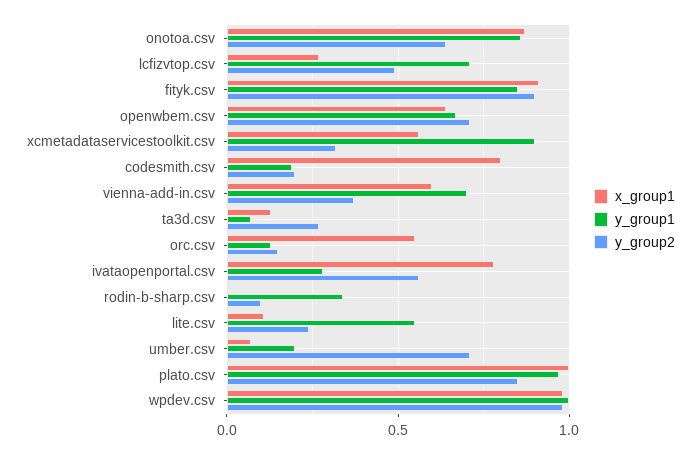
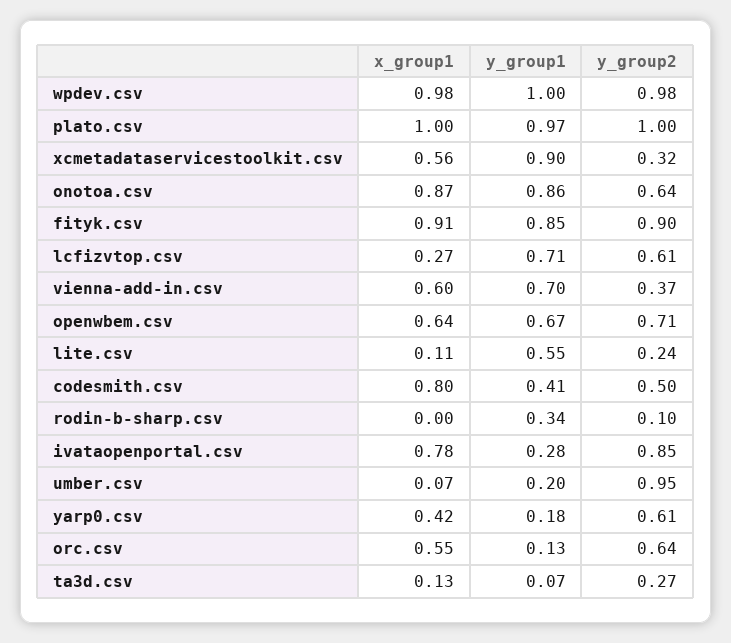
  {
    "x_group1": {
      "onotoa.csv": 0.87,
      "lcfizvtop.csv": 0.27,
      "fityk.csv": 0.91,
      "openwbem.csv": 0.64,
      "xcmetadataservicestoolkit.csv": 0.56,
      "codesmith.csv": 0.8,
      "vienna-add-in.csv": 0.6,
      "ta3d.csv": 0.13,
      "orc.csv": 0.55,
      "ivataopenportal.csv": 0.78,
      "rodin-b-sharp.csv": 0,
      "lite.csv": 0.11,
      "umber.csv": 0.07,
      "plato.csv": 1,
-     "wpdev.csv": 0.98
+     "wpdev.csv": 0.98,
+     "yarp0.csv": 0.42
    },
    "y_group1": {
      "onotoa.csv": 0.86,
      "lcfizvtop.csv": 0.71,
      "fityk.csv": 0.85,
      "openwbem.csv": 0.67,
      "xcmetadataservicestoolkit.csv": 0.9,
-     "codesmith.csv": 0.2,
+     "codesmith.csv": 0.41,
      "vienna-add-in.csv": 0.7,
      "ta3d.csv": 0.07,
      "orc.csv": 0.13,
      "ivataopenportal.csv": 0.28,
      "rodin-b-sharp.csv": 0.34,
      "lite.csv": 0.55,
      "umber.csv": 0.2,
      "plato.csv": 0.97,
-     "wpdev.csv": 1
+     "wpdev.csv": 1,
+     "yarp0.csv": 0.18
    },
    "y_group2": {
      "onotoa.csv": 0.64,
-     "lcfizvtop.csv": 0.5,
+     "lcfizvtop.csv": 0.61,
      "fityk.csv": 0.9,
      "openwbem.csv": 0.71,
      "xcmetadataservicestoolkit.csv": 0.32,
-     "codesmith.csv": 0.2,
+     "codesmith.csv": 0.5,
      "vienna-add-in.csv": 0.37,
      "ta3d.csv": 0.27,
-     "orc.csv": 0.15,
+     "orc.csv": 0.64,
-     "ivataopenportal.csv": 0.55,
+     "ivataopenportal.csv": 0.85,
      "rodin-b-sharp.csv": 0.1,
      "lite.csv": 0.24,
-     "umber.csv": 0.7,
+     "umber.csv": 0.95,
-     "plato.csv": 0.85,
+     "plato.csv": 1,
-     "wpdev.csv": 0.98
+     "wpdev.csv": 0.98,
+     "yarp0.csv": 0.61
    }
  }

